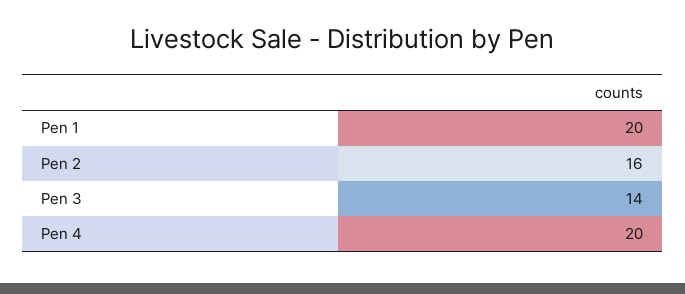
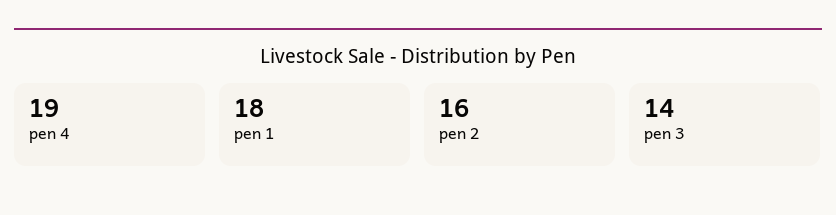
  {
-   "Pen 1": 20,
+   "Pen 1": 18,
    "Pen 2": 16,
    "Pen 3": 14,
-   "Pen 4": 20
+   "Pen 4": 19
  }

